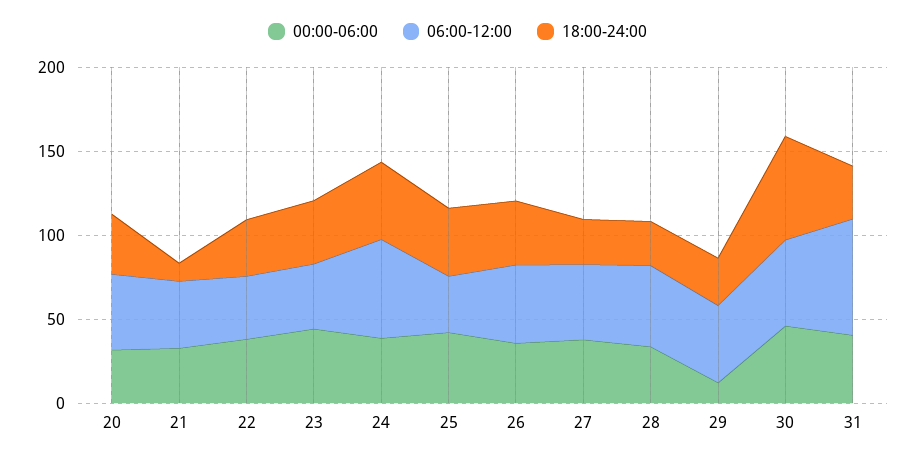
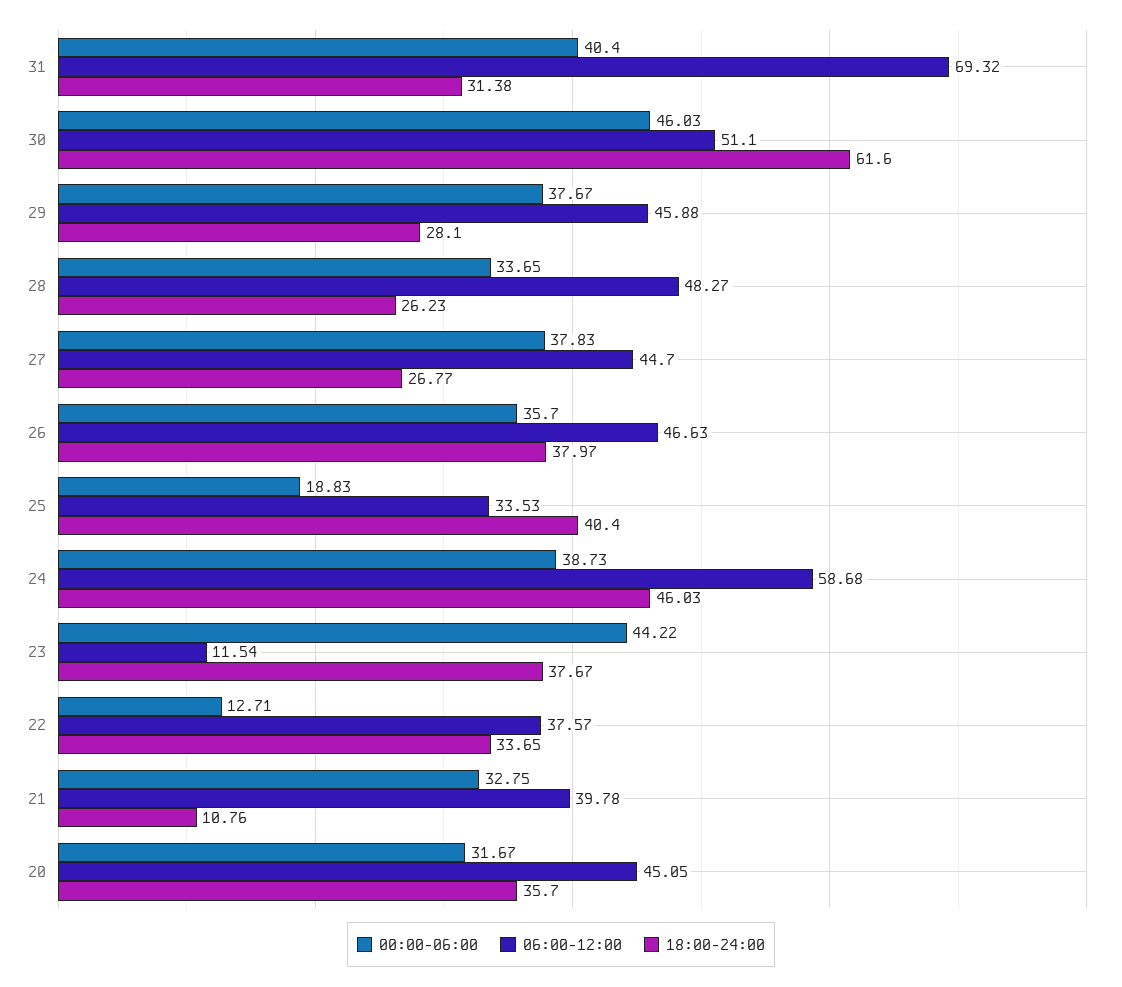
  {
    "00:00-06:00": {
      "20": 31.67,
      "21": 32.75,
-     "22": 40,
+     "22": 12.71,
      "23": 44.22,
      "24": 38.73,
-     "25": 40,
+     "25": 18.83,
      "26": 35.7,
      "27": 37.83,
      "28": 33.65,
-     "29": 10,
+     "29": 37.67,
      "30": 46.03,
      "31": 40.4
    },
    "06:00-12:00": {
      "20": 45.05,
      "21": 39.78,
      "22": 37.57,
-     "23": 40,
+     "23": 11.54,
      "24": 58.68,
      "25": 33.53,
      "26": 46.63,
      "27": 44.7,
      "28": 48.27,
      "29": 45.88,
      "30": 51.1,
      "31": 69.32
    },
    "18:00-24:00": {
      "20": 35.7,
      "21": 10.76,
      "22": 33.65,
      "23": 37.67,
      "24": 46.03,
      "25": 40.4,
      "26": 37.97,
      "27": 26.77,
      "28": 26.23,
      "29": 28.1,
      "30": 61.6,
      "31": 31.38
    }
  }

